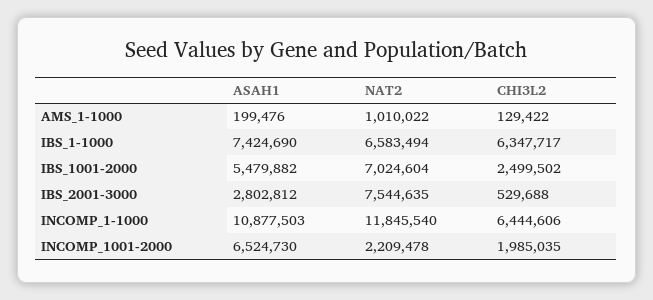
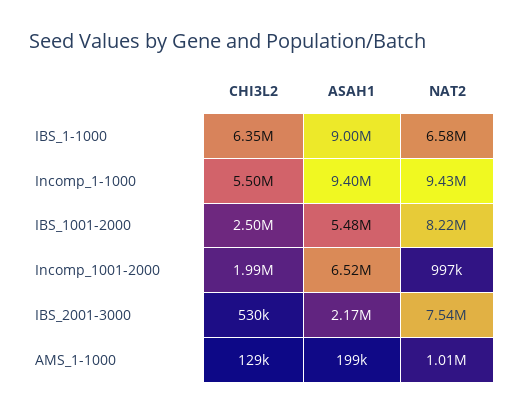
  {
    "ASAH1": {
      "AMS_1-1000": 199476,
-     "IBS_1-1000": 7424690,
+     "IBS_1-1000": 9000000,
      "IBS_1001-2000": 5479882,
-     "IBS_2001-3000": 2802812,
+     "IBS_2001-3000": 2170000,
-     "INCOMP_1-1000": 10877503,
+     "INCOMP_1-1000": 9400000,
      "INCOMP_1001-2000": 6524730
    },
    "NAT2": {
      "AMS_1-1000": 1010022,
      "IBS_1-1000": 6583494,
-     "IBS_1001-2000": 7024604,
+     "IBS_1001-2000": 8220000,
      "IBS_2001-3000": 7544635,
-     "INCOMP_1-1000": 11845540,
+     "INCOMP_1-1000": 9430000,
-     "INCOMP_1001-2000": 2209478
+     "INCOMP_1001-2000": 997000
    },
    "CHI3L2": {
      "AMS_1-1000": 129422,
      "IBS_1-1000": 6347717,
      "IBS_1001-2000": 2499502,
      "IBS_2001-3000": 529688,
-     "INCOMP_1-1000": 6444606,
+     "INCOMP_1-1000": 5500000,
      "INCOMP_1001-2000": 1985035
    }
  }

